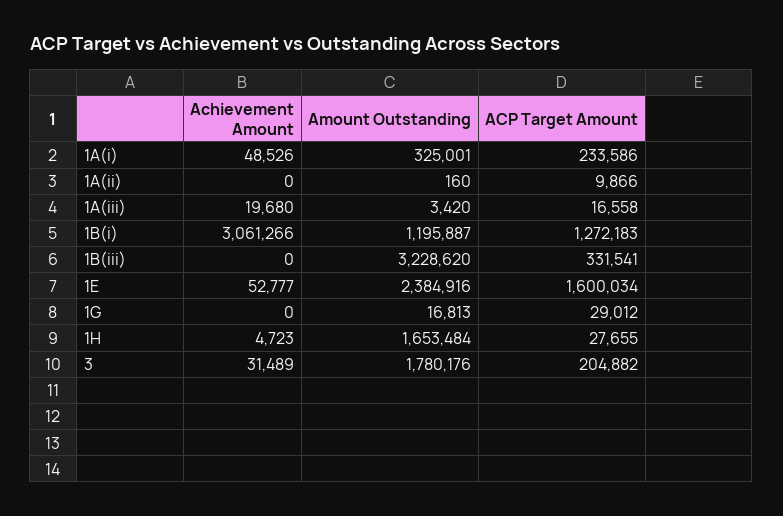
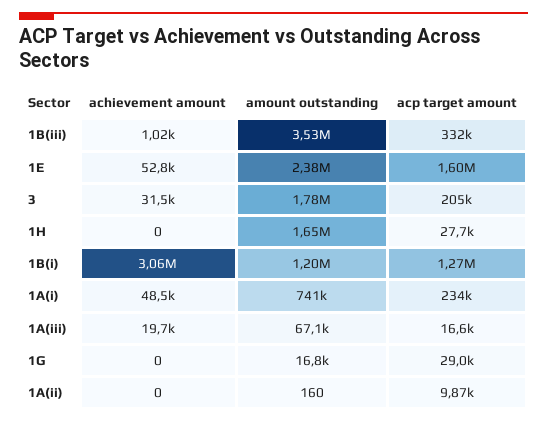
  {
    "Achievement Amount": {
      "1A(i)": 48526,
      "1A(ii)": 0,
      "1A(iii)": 19680,
      "1B(i)": 3061266,
-     "1B(iii)": 0,
+     "1B(iii)": 1020,
      "1E": 52777,
      "1G": 0,
-     "1H": 4723,
+     "1H": 0,
      "3": 31489
    },
    "Amount Outstanding": {
-     "1A(i)": 325001,
+     "1A(i)": 741000,
      "1A(ii)": 160,
-     "1A(iii)": 3420,
+     "1A(iii)": 67100,
      "1B(i)": 1195887,
-     "1B(iii)": 3228620,
+     "1B(iii)": 3530000,
      "1E": 2384916,
      "1G": 16813,
      "1H": 1653484,
      "3": 1780176
    },
    "ACP Target Amount": {
      "1A(i)": 233586,
      "1A(ii)": 9866,
      "1A(iii)": 16558,
      "1B(i)": 1272183,
      "1B(iii)": 331541,
      "1E": 1600034,
      "1G": 29012,
      "1H": 27655,
      "3": 204882
    }
  }

